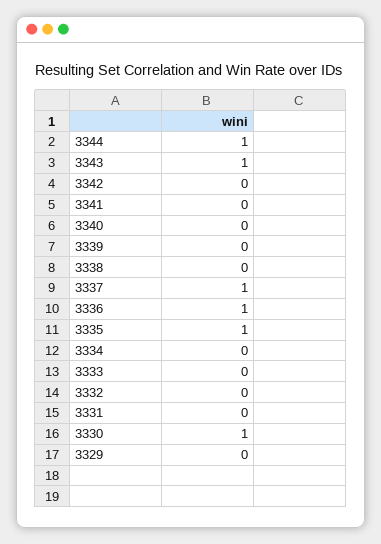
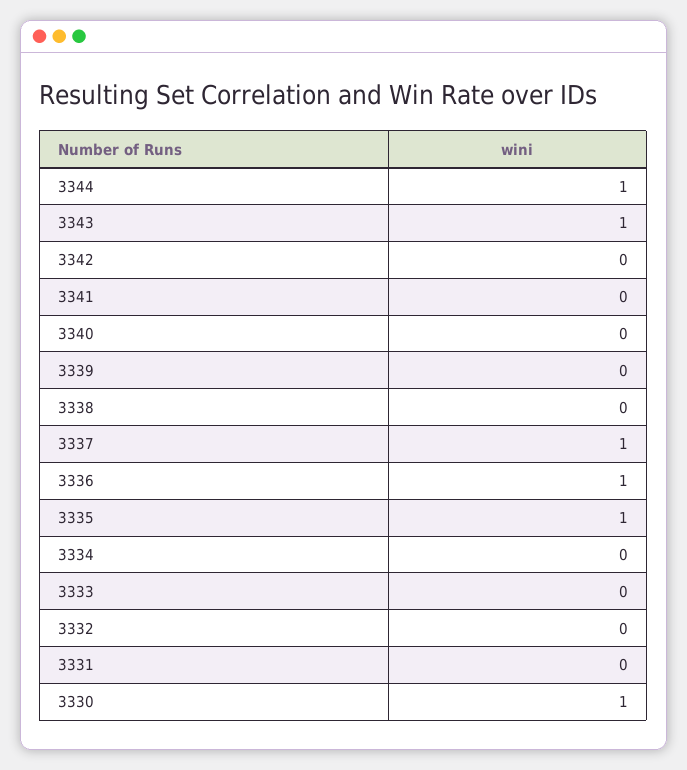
  {
    "3344": 1,
    "3343": 1,
    "3342": 0,
    "3341": 0,
    "3340": 0,
    "3339": 0,
    "3338": 0,
    "3337": 1,
    "3336": 1,
    "3335": 1,
    "3334": 0,
    "3333": 0,
    "3332": 0,
    "3331": 0,
-   "3330": 1,
+   "3330": 1
-   "3329": 0
  }

